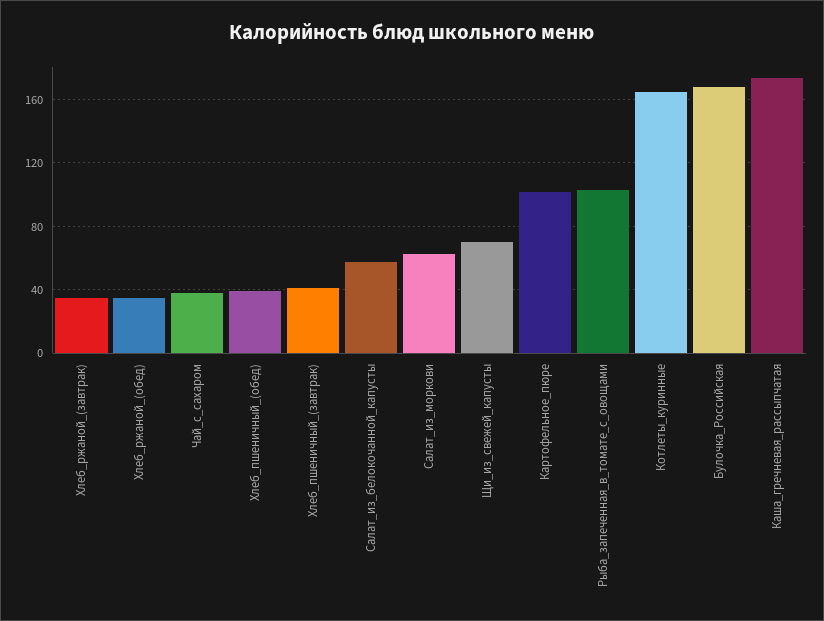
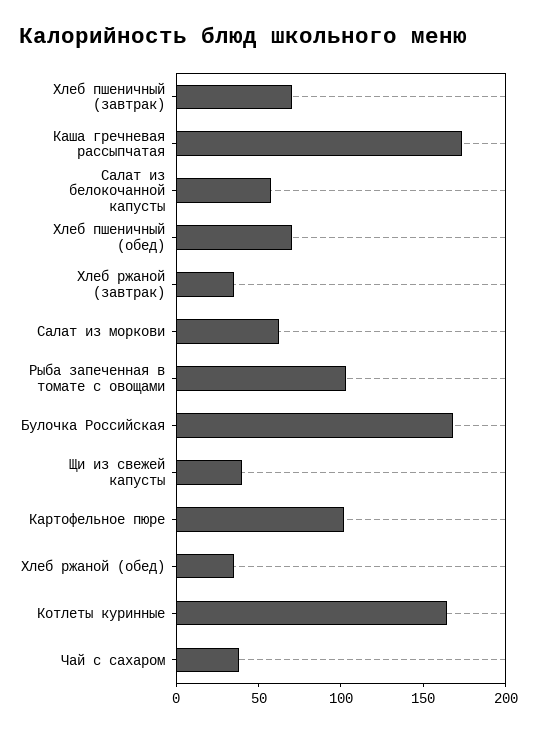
  {
    "Хлеб_ржаной_(завтрак)": 35,
    "Хлеб_ржаной_(обед)": 35,
    "Чай_с_сахаром": 40,
-   "Хлеб_пшеничный_(обед)": 40,
+   "Хлеб_пшеничный_(обед)": 70,
-   "Хлеб_пшеничный_(завтрак)": 40,
+   "Хлеб_пшеничный_(завтрак)": 70,
    "Салат_из_белокочанной_капусты": 60,
    "Салат_из_моркови": 60,
-   "Щи_из_свежей_капусты": 70,
+   "Щи_из_свежей_капусты": 40,
    "Картофельное_пюре": 100,
    "Рыба_запеченная_в_томате_с_овощами": 105,
    "Котлеты_куринные": 165,
    "Булочка_Российская": 170,
    "Каша_гречневая_рассыпчатая": 175
  }

